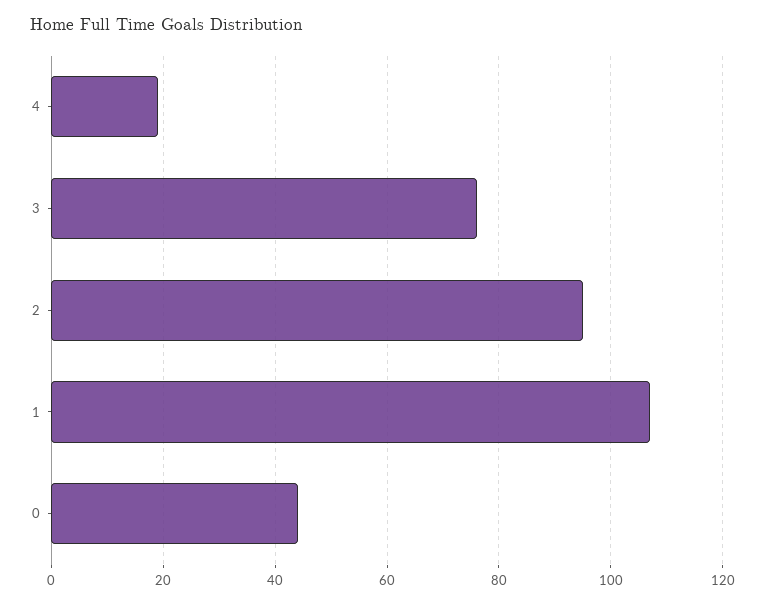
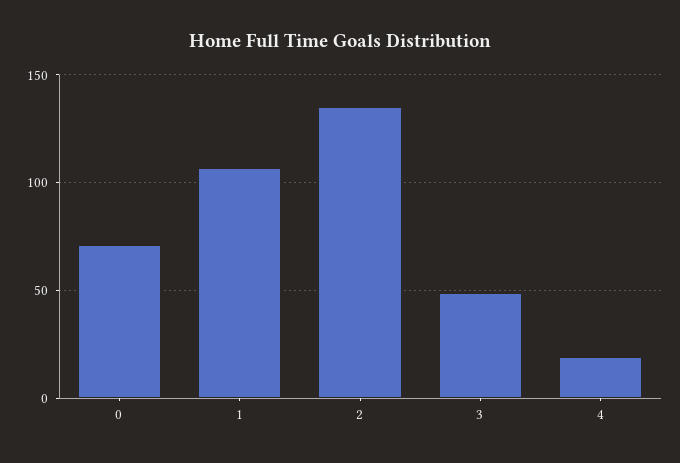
  {
    "4": 20,
-   "3": 75,
+   "3": 50,
-   "2": 95,
+   "2": 135,
    "1": 105,
-   "0": 45
+   "0": 70
  }

